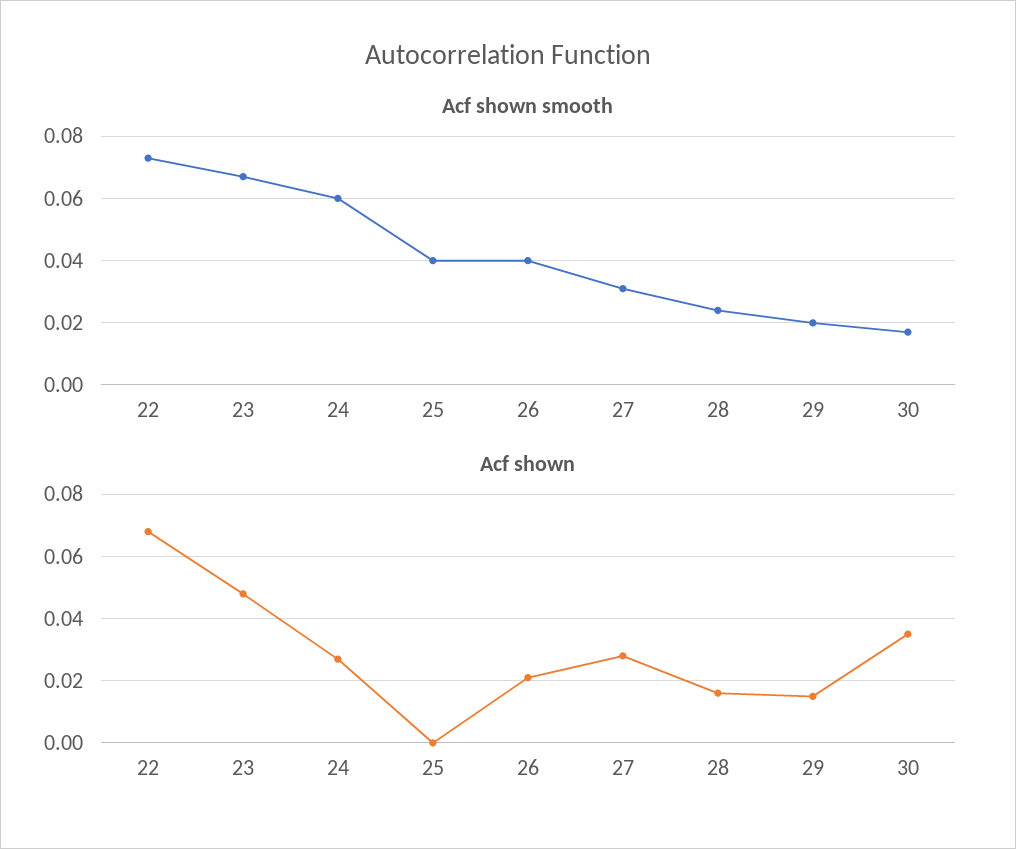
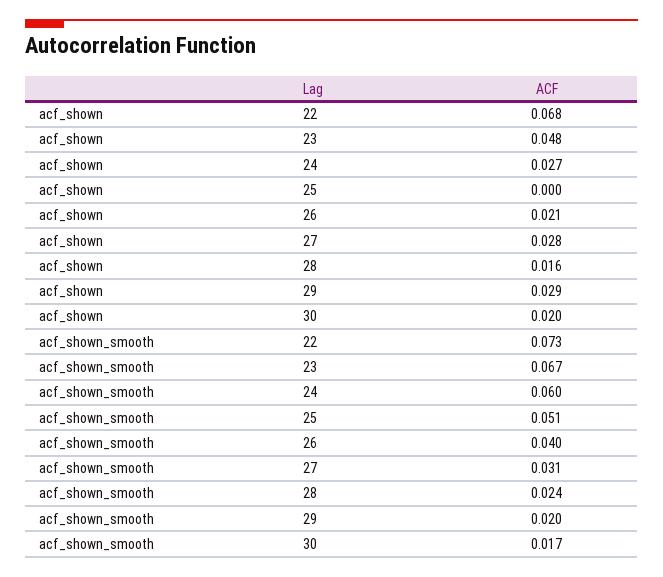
  {
    "Acf shown smooth": {
      "22": 0.073,
      "23": 0.067,
      "24": 0.06,
-     "25": 0.04,
+     "25": 0.051,
      "26": 0.04,
      "27": 0.031,
      "28": 0.024,
      "29": 0.02,
      "30": 0.017
    },
    "Acf shown": {
      "22": 0.068,
      "23": 0.048,
      "24": 0.027,
      "25": 0,
      "26": 0.021,
      "27": 0.028,
      "28": 0.016,
-     "29": 0.015,
+     "29": 0.029,
-     "30": 0.035
+     "30": 0.02
    }
  }

